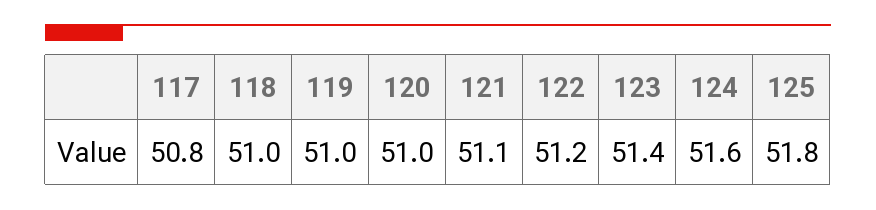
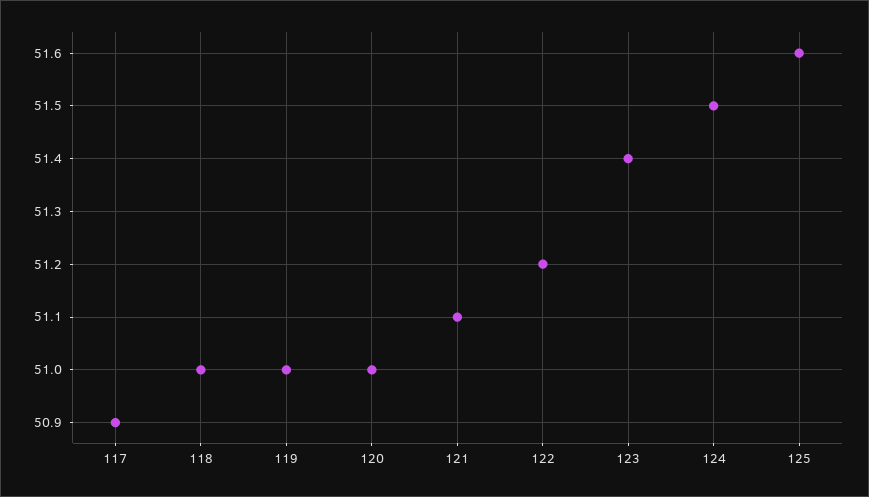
  {
-   "117": 50.8,
+   "117": 50.9,
    "118": 51,
    "119": 51,
    "120": 51,
    "121": 51.1,
    "122": 51.2,
    "123": 51.4,
-   "124": 51.6,
+   "124": 51.5,
-   "125": 51.8
+   "125": 51.6
  }

